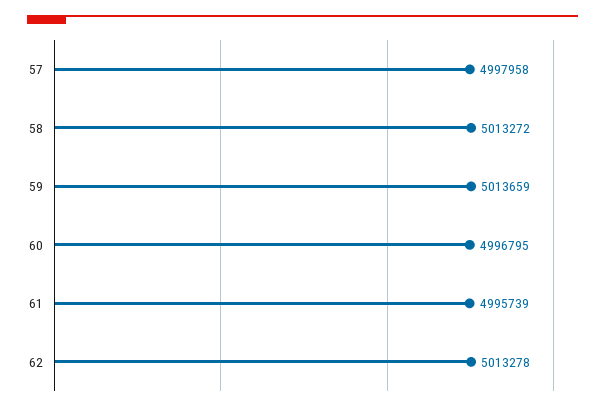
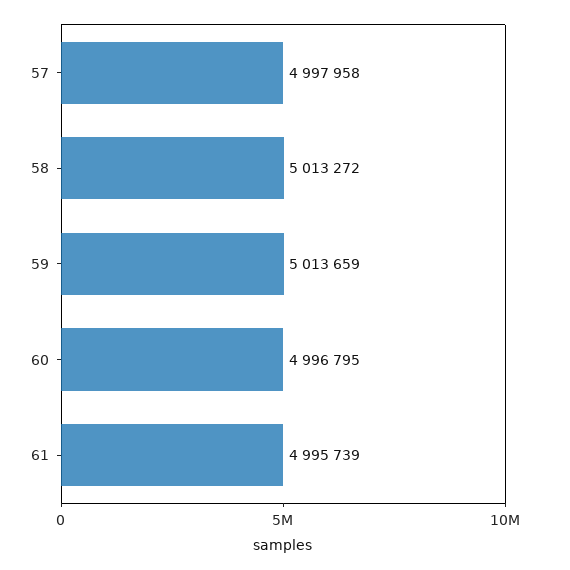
  {
    "57": 4997958,
    "58": 5013272,
    "59": 5013659,
    "60": 4996795,
-   "61": 4995739,
+   "61": 4995739
-   "62": 5013278
  }

